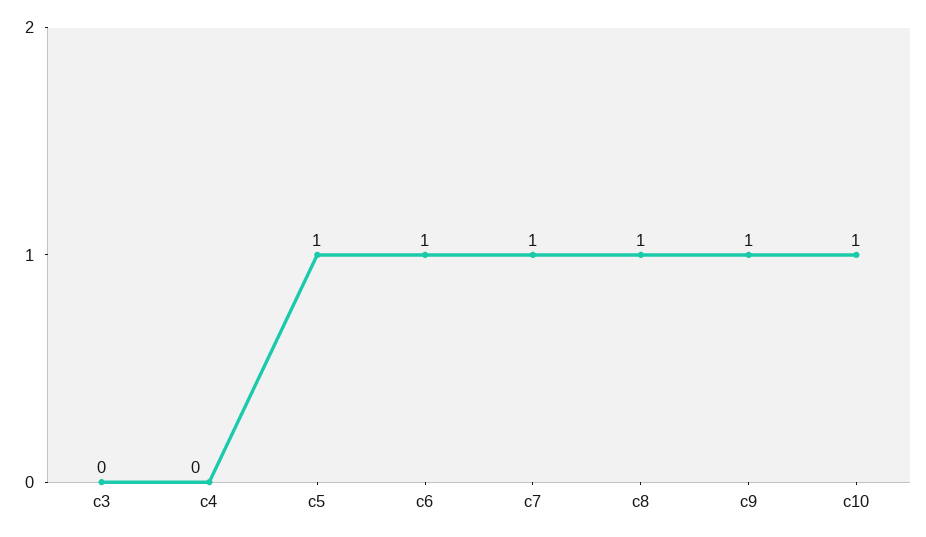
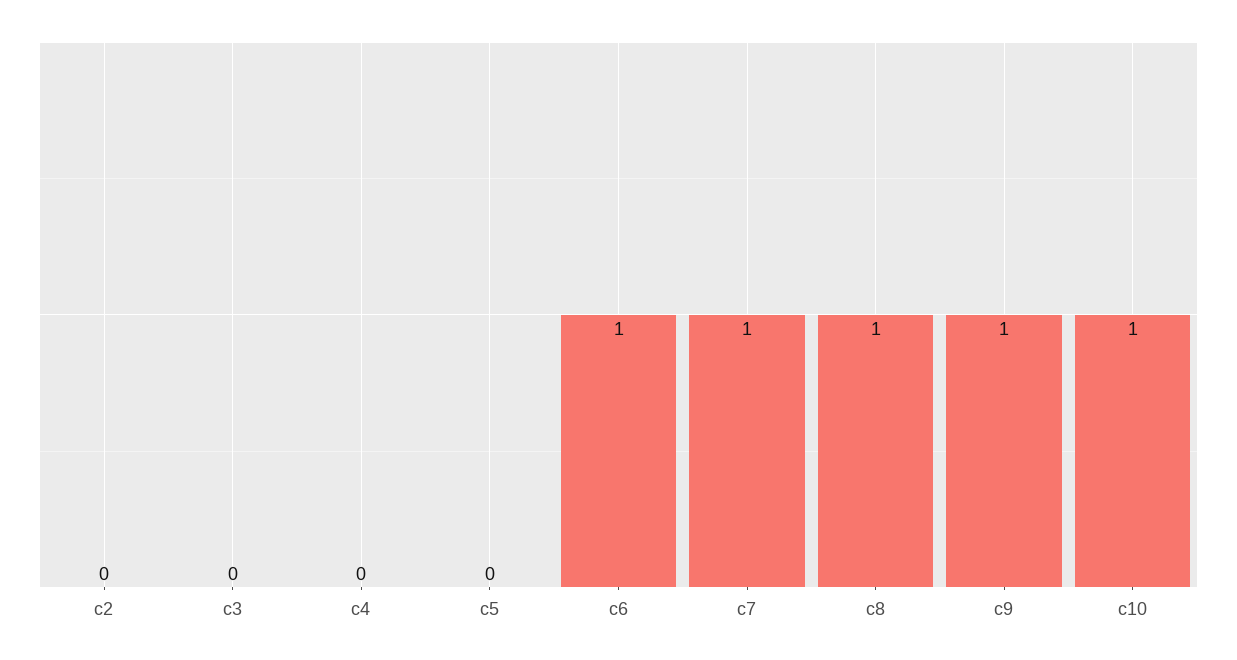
  {
    "c3": 0,
    "c4": 0,
-   "c5": 1,
+   "c5": 0,
    "c6": 1,
    "c7": 1,
    "c8": 1,
    "c9": 1,
-   "c10": 1
+   "c10": 1,
+   "c2": 0
  }

